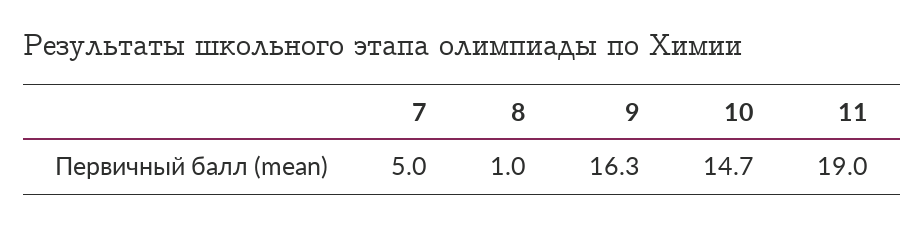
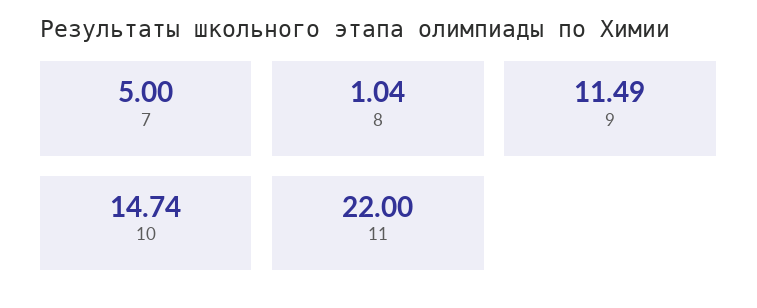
  {
    "7": 5,
    "8": 1.04,
-   "9": 16.3,
+   "9": 11.49,
    "10": 14.74,
-   "11": 19
+   "11": 22
  }

